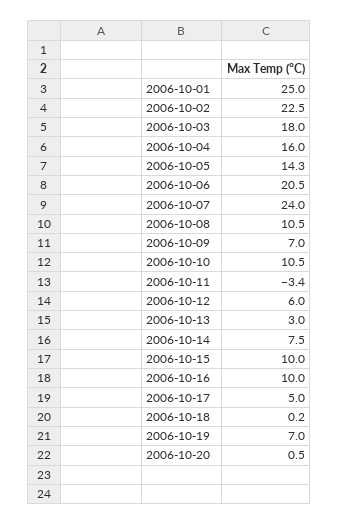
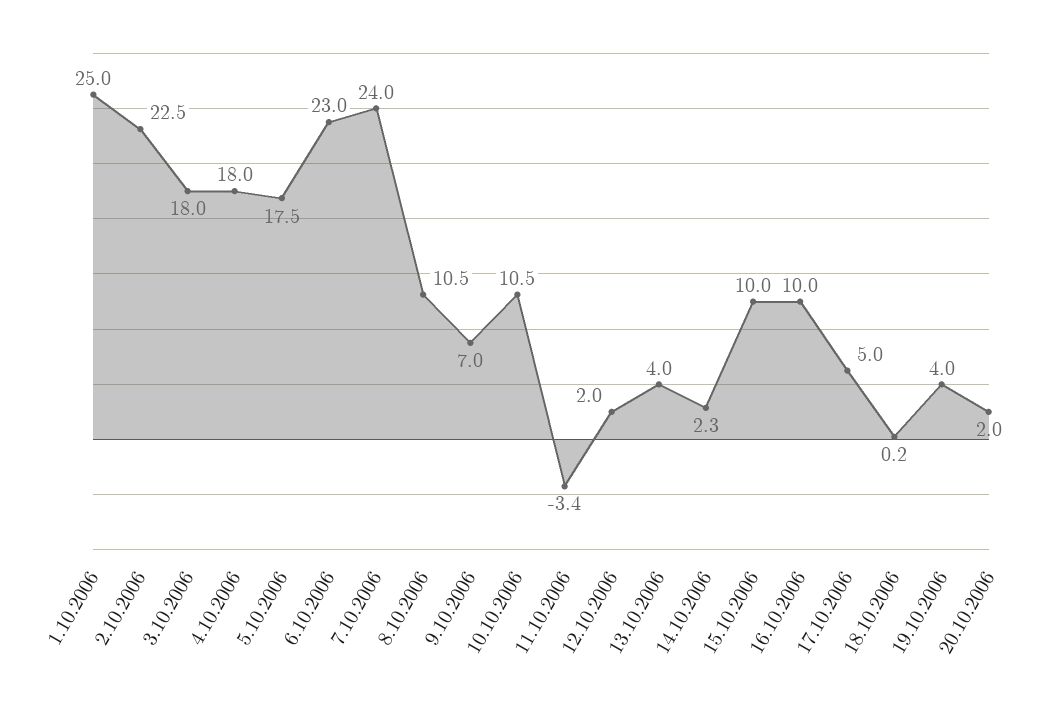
  {
    "2006-10-01": 25,
    "2006-10-02": 22.5,
    "2006-10-03": 18,
-   "2006-10-04": 16,
+   "2006-10-04": 18,
-   "2006-10-05": 14.3,
+   "2006-10-05": 17.5,
-   "2006-10-06": 20.5,
+   "2006-10-06": 23,
    "2006-10-07": 24,
    "2006-10-08": 10.5,
    "2006-10-09": 7,
    "2006-10-10": 10.5,
    "2006-10-11": -3.4,
-   "2006-10-12": 6,
+   "2006-10-12": 2,
-   "2006-10-13": 3,
+   "2006-10-13": 4,
-   "2006-10-14": 7.5,
+   "2006-10-14": 2.3,
    "2006-10-15": 10,
    "2006-10-16": 10,
    "2006-10-17": 5,
    "2006-10-18": 0.2,
-   "2006-10-19": 7,
+   "2006-10-19": 4,
-   "2006-10-20": 0.5
+   "2006-10-20": 2
  }

